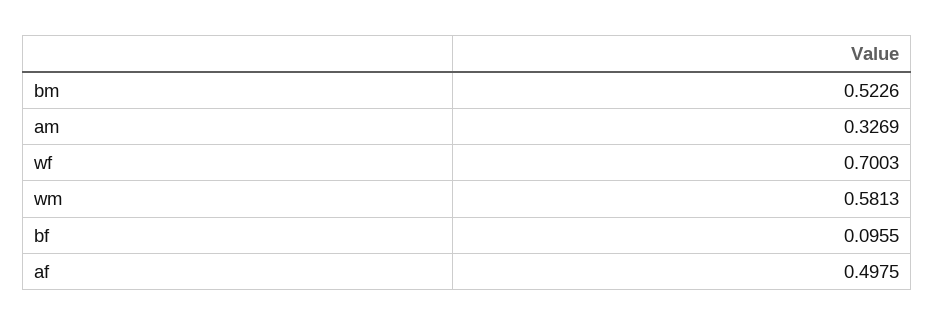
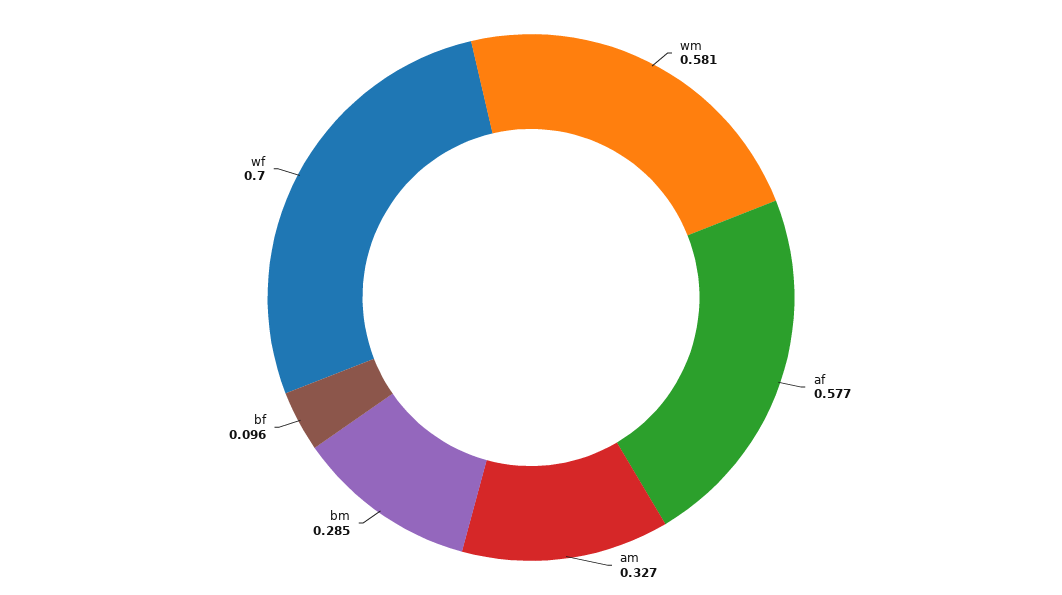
  {
-   "bm": 0.5226,
+   "bm": 0.285,
    "am": 0.3269,
    "wf": 0.7003,
    "wm": 0.5813,
    "bf": 0.0955,
-   "af": 0.4975
+   "af": 0.577
  }

